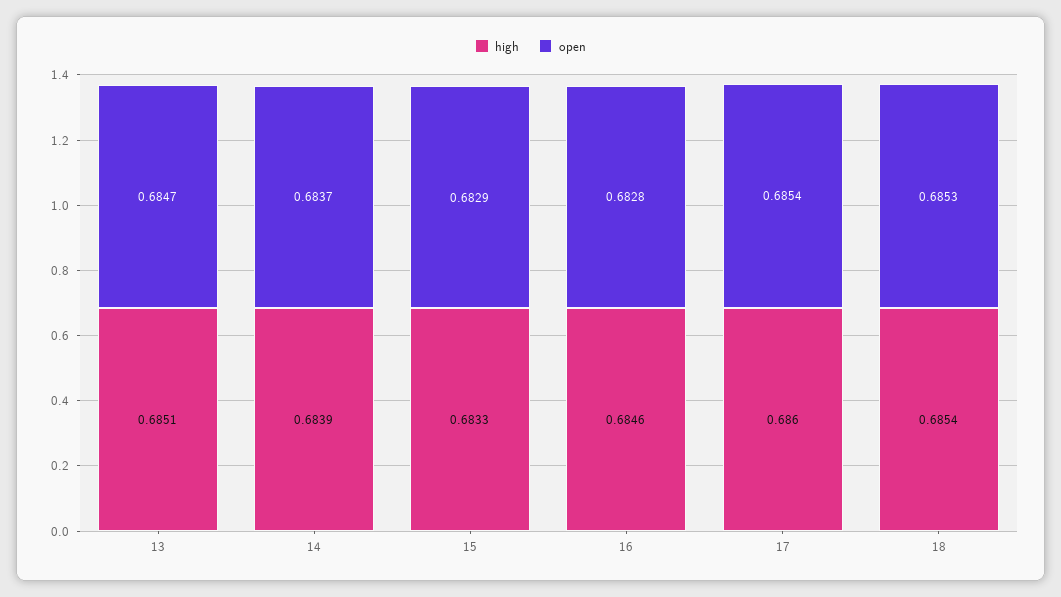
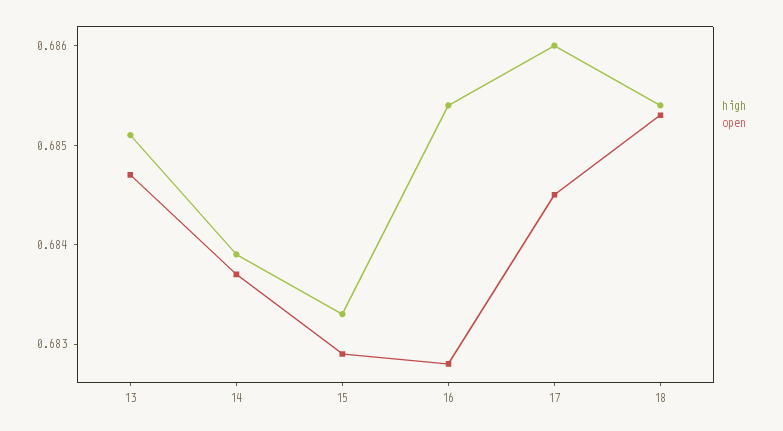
  {
    "high": {
      "13": 0.6851,
      "14": 0.6839,
      "15": 0.6833,
-     "16": 0.6846,
+     "16": 0.6854,
      "17": 0.686,
      "18": 0.6854
    },
    "open": {
      "13": 0.6847,
      "14": 0.6837,
      "15": 0.6829,
      "16": 0.6828,
-     "17": 0.6854,
+     "17": 0.6845,
      "18": 0.6853
    }
  }

